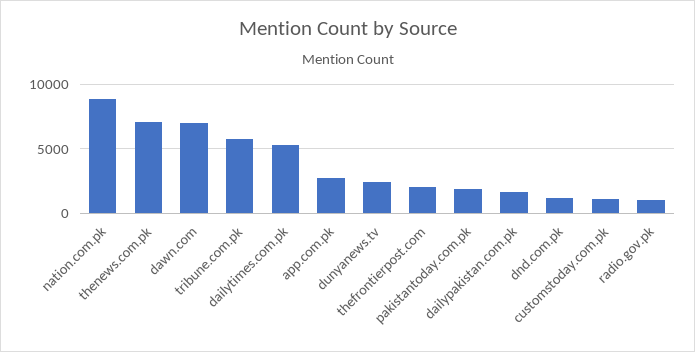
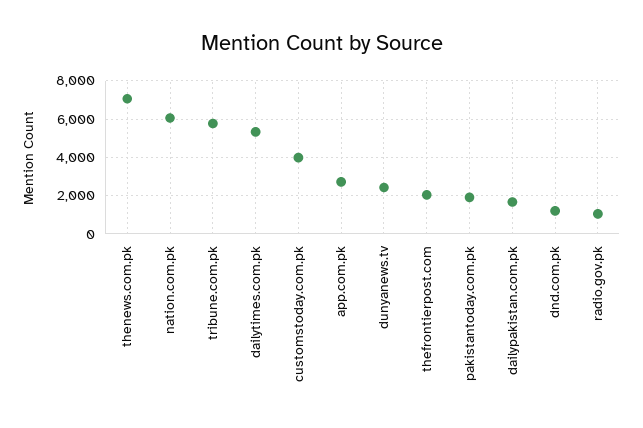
  {
-   "nation.com.pk": 9000,
+   "nation.com.pk": 6000,
    "thenews.com.pk": 7000,
-   "dawn.com": 7000,
    "tribune.com.pk": 6000,
    "dailytimes.com.pk": 5500,
    "app.com.pk": 2500,
    "dunyanews.tv": 2500,
    "thefrontierpost.com": 2000,
    "pakistantoday.com.pk": 2000,
    "dailypakistan.com.pk": 1500,
    "dnd.com.pk": 1000,
-   "customstoday.com.pk": 1000,
+   "customstoday.com.pk": 4000,
    "radio.gov.pk": 1000
  }

